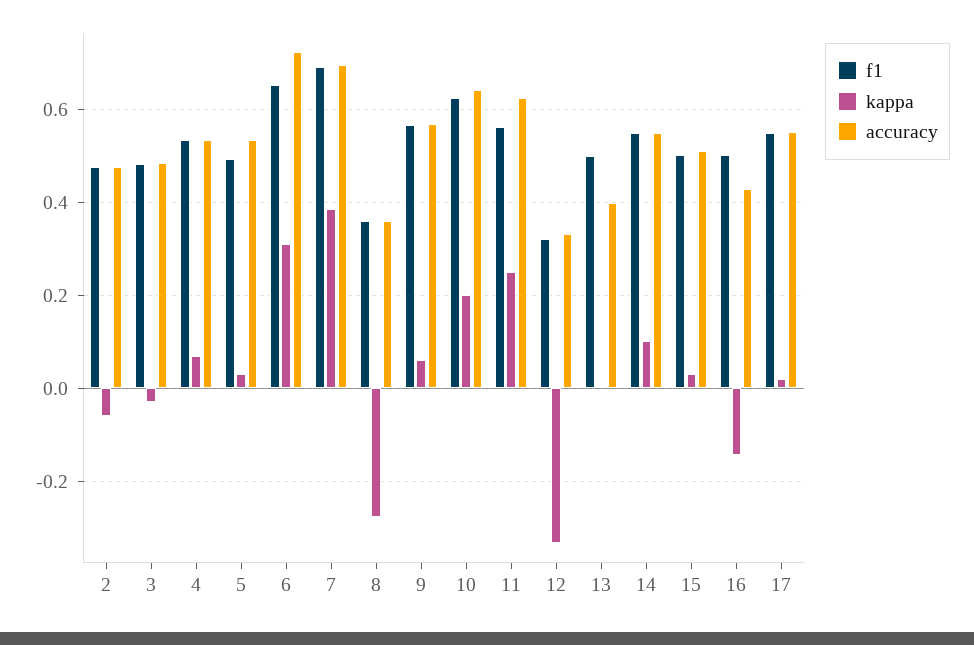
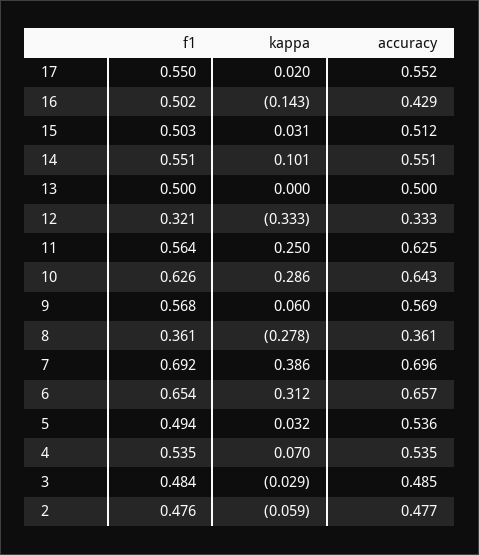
  {
    "f1": {
      "2": 0.476,
      "3": 0.484,
      "4": 0.535,
      "5": 0.494,
      "6": 0.654,
      "7": 0.692,
      "8": 0.361,
      "9": 0.568,
      "10": 0.626,
      "11": 0.564,
      "12": 0.321,
      "13": 0.5,
      "14": 0.551,
      "15": 0.503,
      "16": 0.502,
      "17": 0.55
    },
    "kappa": {
      "2": -0.059,
      "3": -0.029,
      "4": 0.07,
      "5": 0.032,
      "6": 0.312,
      "7": 0.386,
      "8": -0.278,
      "9": 0.06,
-     "10": 0.2,
+     "10": 0.286,
      "11": 0.25,
      "12": -0.333,
      "13": 0,
      "14": 0.101,
      "15": 0.031,
      "16": -0.143,
      "17": 0.02
    },
    "accuracy": {
      "2": 0.477,
      "3": 0.485,
      "4": 0.535,
      "5": 0.536,
-     "6": 0.72,
+     "6": 0.657,
      "7": 0.696,
      "8": 0.361,
      "9": 0.569,
      "10": 0.643,
      "11": 0.625,
      "12": 0.333,
-     "13": 0.4,
+     "13": 0.5,
      "14": 0.551,
      "15": 0.512,
      "16": 0.429,
      "17": 0.552
    }
  }

